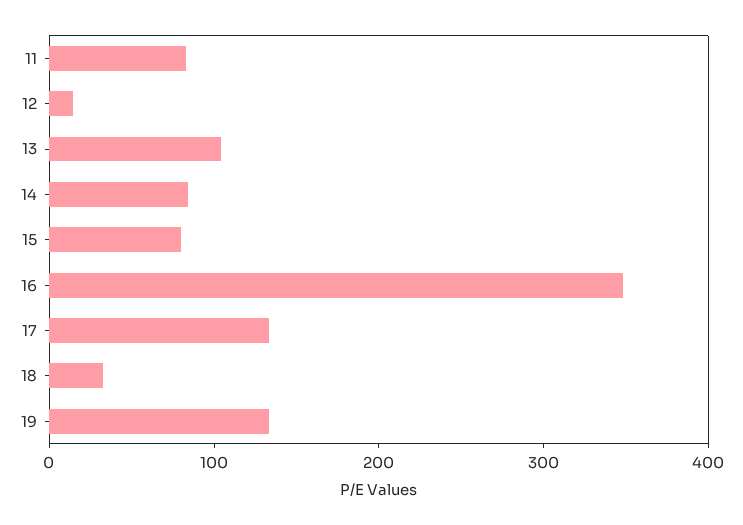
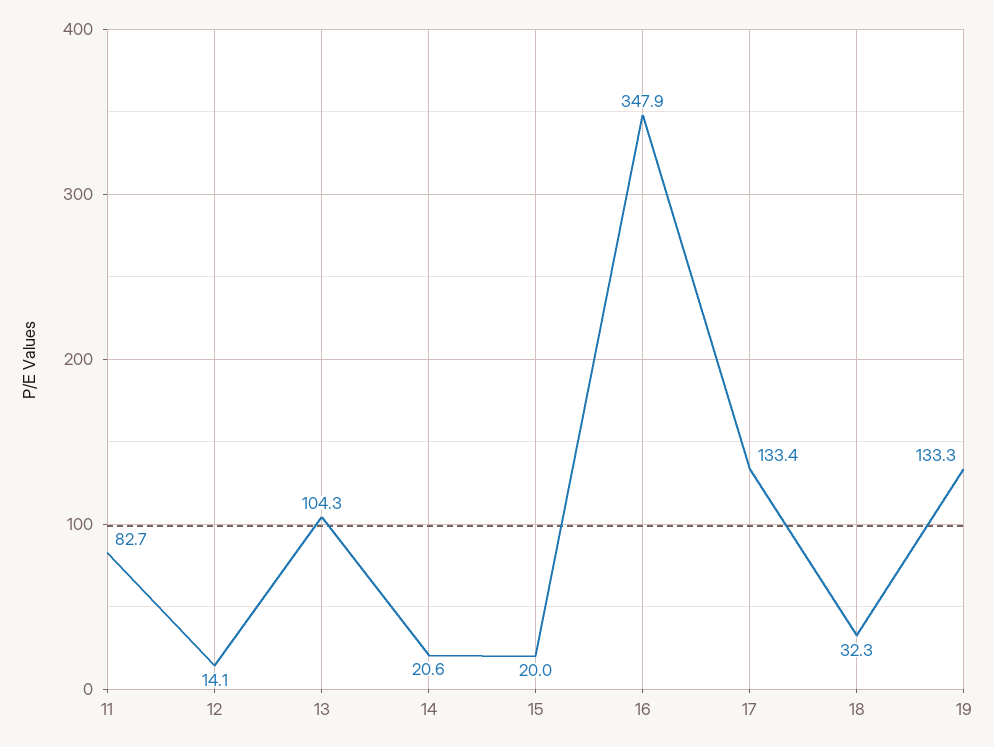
  {
    "11": 82.7,
    "12": 14.1,
    "13": 104.3,
-   "14": 80,
+   "14": 20.6,
-   "15": 80,
+   "15": 20,
    "16": 347.9,
    "17": 133.4,
    "18": 32.3,
    "19": 133.3
  }

